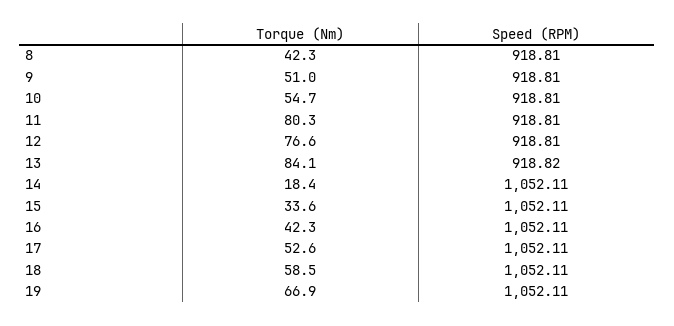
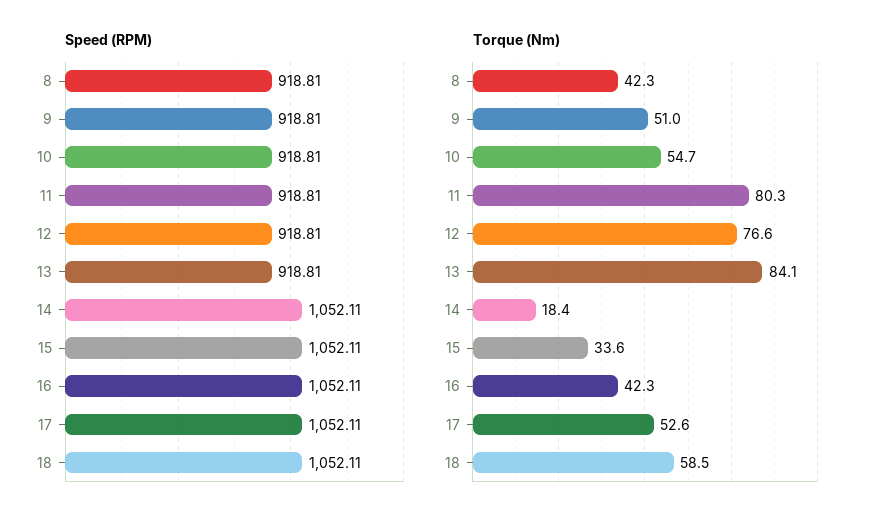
  {
    "Torque (Nm)": {
      "8": 42.3,
      "9": 51,
      "10": 54.7,
      "11": 80.3,
      "12": 76.6,
      "13": 84.1,
      "14": 18.4,
      "15": 33.6,
      "16": 42.3,
      "17": 52.6,
-     "18": 58.5,
+     "18": 58.5
-     "19": 66.9
    },
    "Speed (RPM)": {
      "8": 918.81,
      "9": 918.81,
      "10": 918.81,
      "11": 918.81,
      "12": 918.81,
-     "13": 918.82,
+     "13": 918.81,
      "14": 1052.11,
      "15": 1052.11,
      "16": 1052.11,
      "17": 1052.11,
-     "18": 1052.11,
+     "18": 1052.11
-     "19": 1052.11
    }
  }

